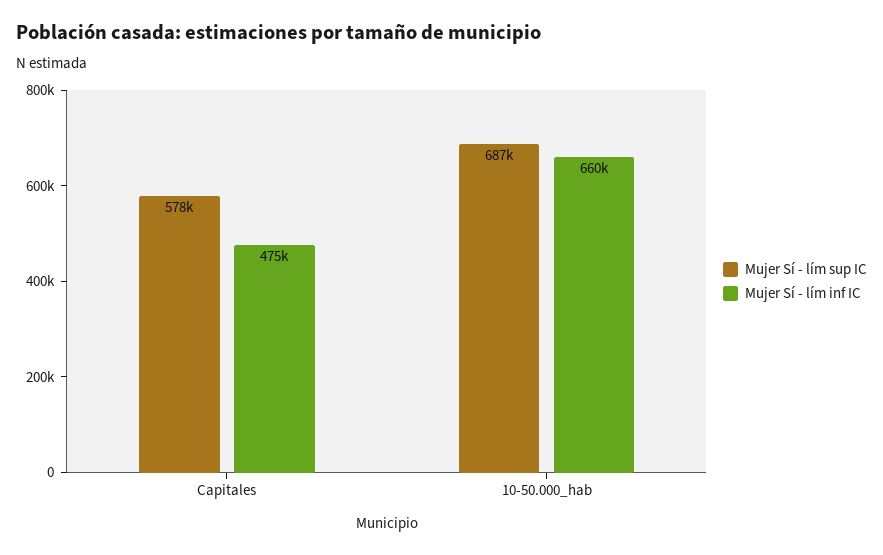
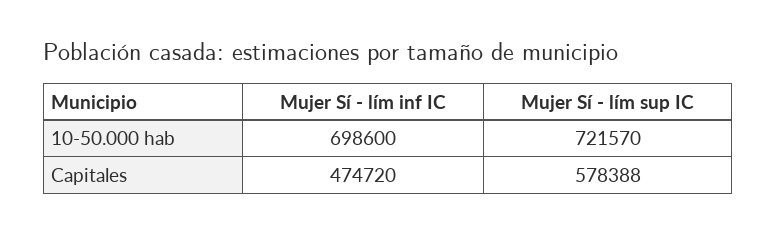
  {
    "Mujer Sí - lím sup IC": {
      "Capitales": 578388,
-     "10-50.000_hab": 687000
+     "10-50.000_hab": 721570
    },
    "Mujer Sí - lím inf IC": {
      "Capitales": 474720,
-     "10-50.000_hab": 660000
+     "10-50.000_hab": 698600
    }
  }

